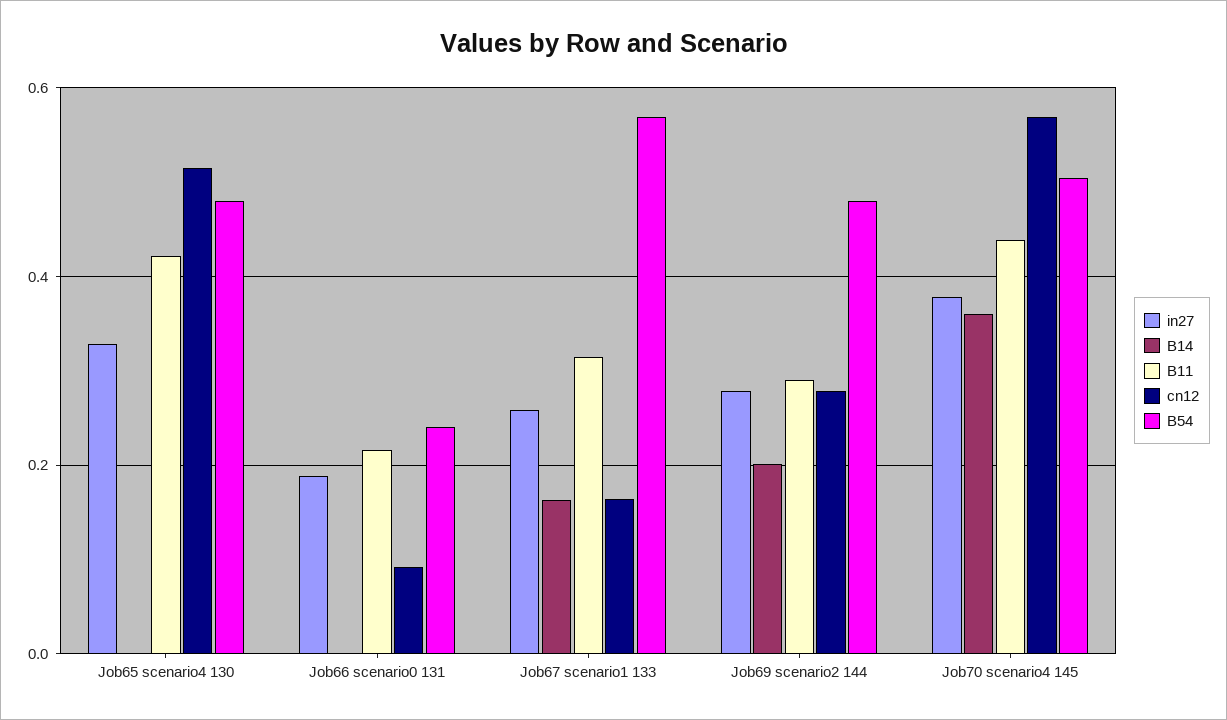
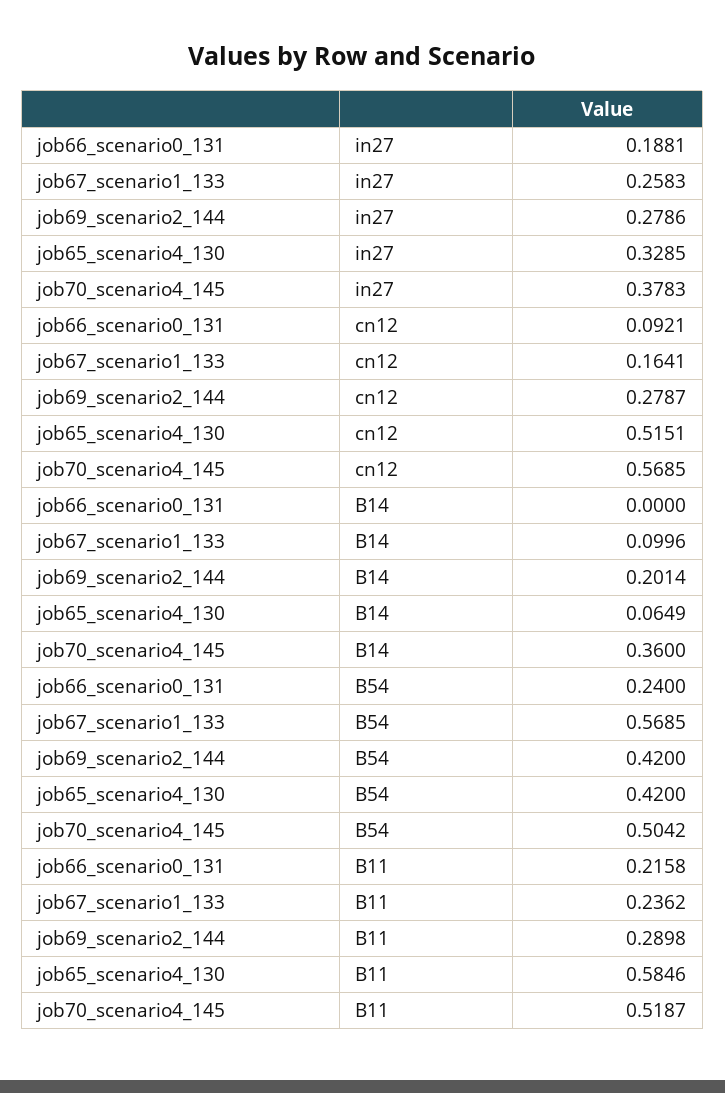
  {
    "in27": {
      "Job65 scenario4 130": 0.3285,
      "Job66 scenario0 131": 0.1881,
      "Job67 scenario1 133": 0.2583,
      "Job69 scenario2 144": 0.2786,
      "Job70 scenario4 145": 0.3783
    },
    "B14": {
-     "Job65 scenario4 130": 0,
+     "Job65 scenario4 130": 0.0649,
      "Job66 scenario0 131": 0,
-     "Job67 scenario1 133": 0.16,
+     "Job67 scenario1 133": 0.0996,
      "Job69 scenario2 144": 0.2014,
      "Job70 scenario4 145": 0.36
    },
    "B11": {
-     "Job65 scenario4 130": 0.42,
+     "Job65 scenario4 130": 0.5846,
      "Job66 scenario0 131": 0.2158,
-     "Job67 scenario1 133": 0.32,
+     "Job67 scenario1 133": 0.2362,
      "Job69 scenario2 144": 0.2898,
-     "Job70 scenario4 145": 0.44
+     "Job70 scenario4 145": 0.5187
    },
    "cn12": {
      "Job65 scenario4 130": 0.5151,
      "Job66 scenario0 131": 0.0921,
      "Job67 scenario1 133": 0.1641,
      "Job69 scenario2 144": 0.2787,
      "Job70 scenario4 145": 0.5685
    },
    "B54": {
-     "Job65 scenario4 130": 0.48,
+     "Job65 scenario4 130": 0.42,
      "Job66 scenario0 131": 0.24,
      "Job67 scenario1 133": 0.5685,
-     "Job69 scenario2 144": 0.48,
+     "Job69 scenario2 144": 0.42,
      "Job70 scenario4 145": 0.5042
    }
  }

